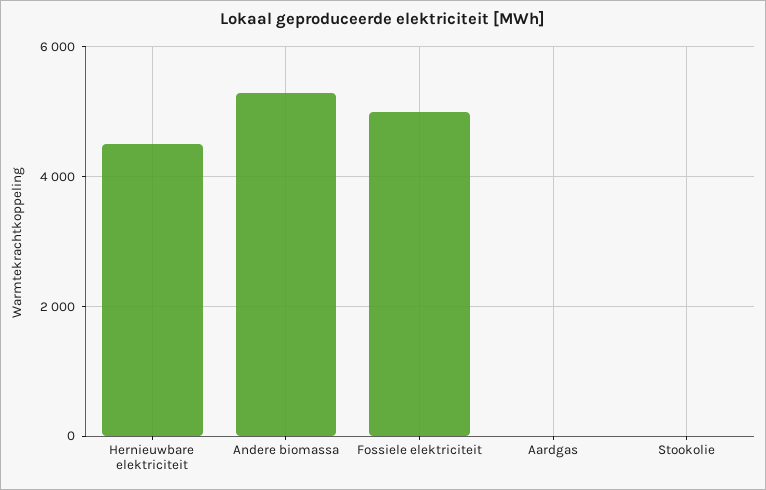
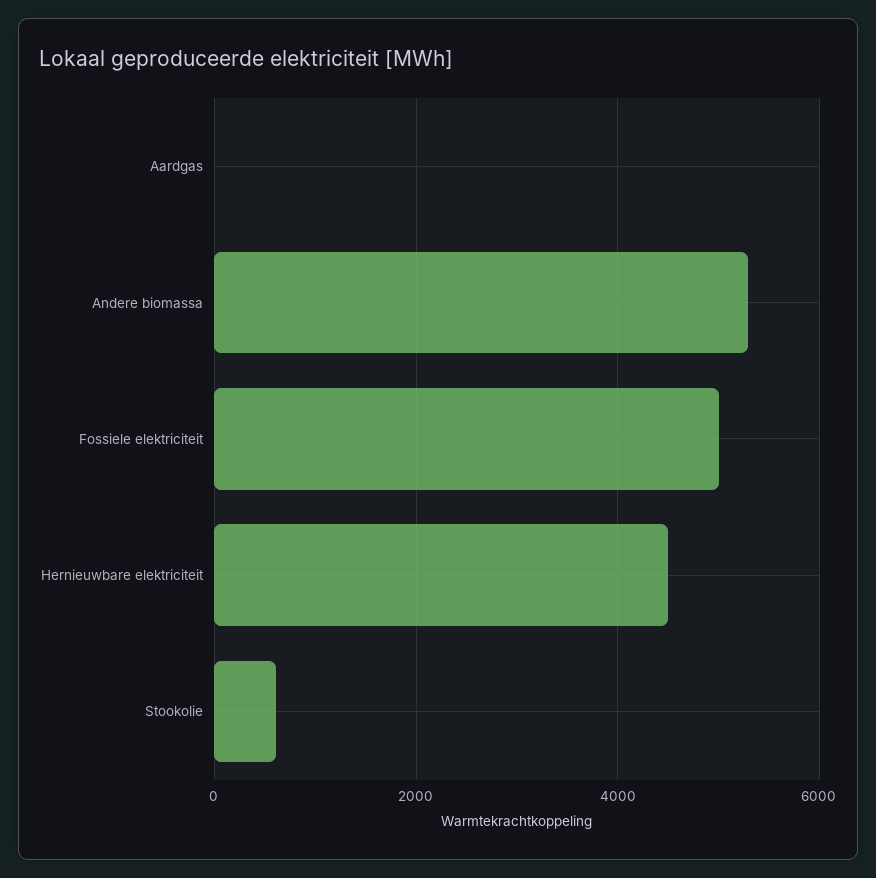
  {
    "Hernieuwbare elektriciteit": 4600,
    "Andere biomassa": 5200,
    "Fossiele elektriciteit": 5000,
    "Aardgas": 0,
-   "Stookolie": 0
+   "Stookolie": 600
  }

